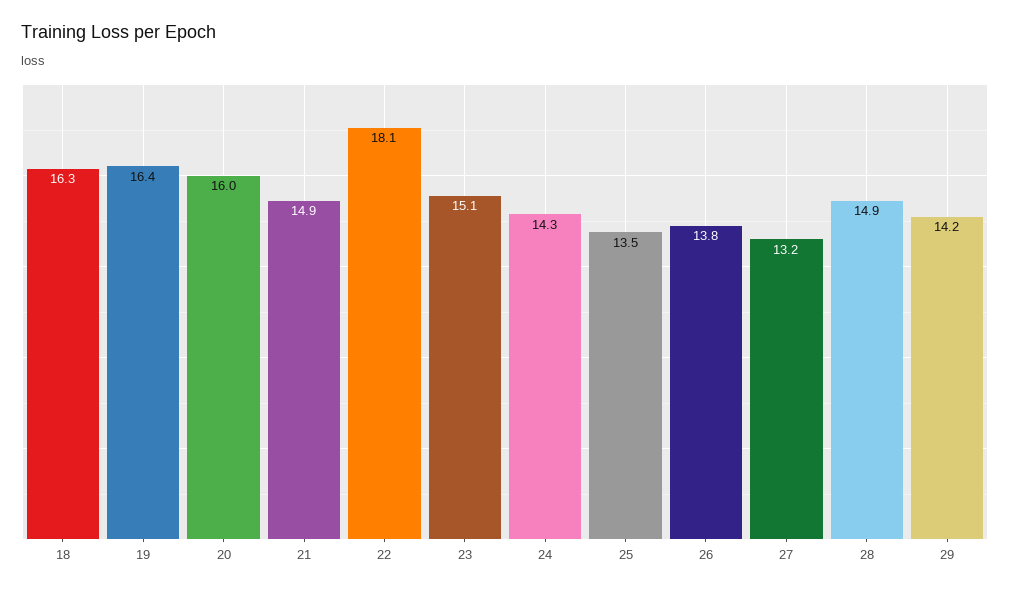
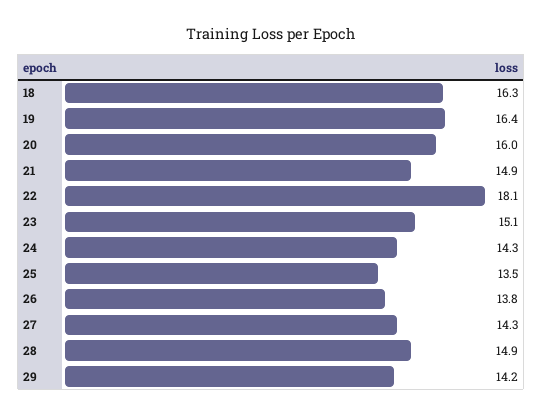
  {
    "18": 16.3,
    "19": 16.4,
    "20": 16,
    "21": 14.9,
    "22": 18.1,
    "23": 15.1,
    "24": 14.3,
    "25": 13.5,
    "26": 13.8,
-   "27": 13.2,
+   "27": 14.3,
    "28": 14.9,
    "29": 14.2
  }

